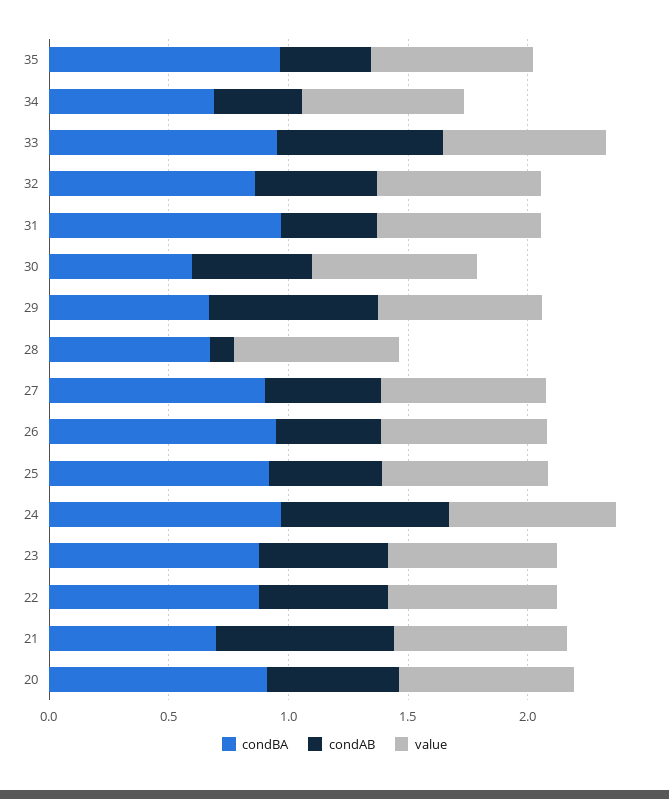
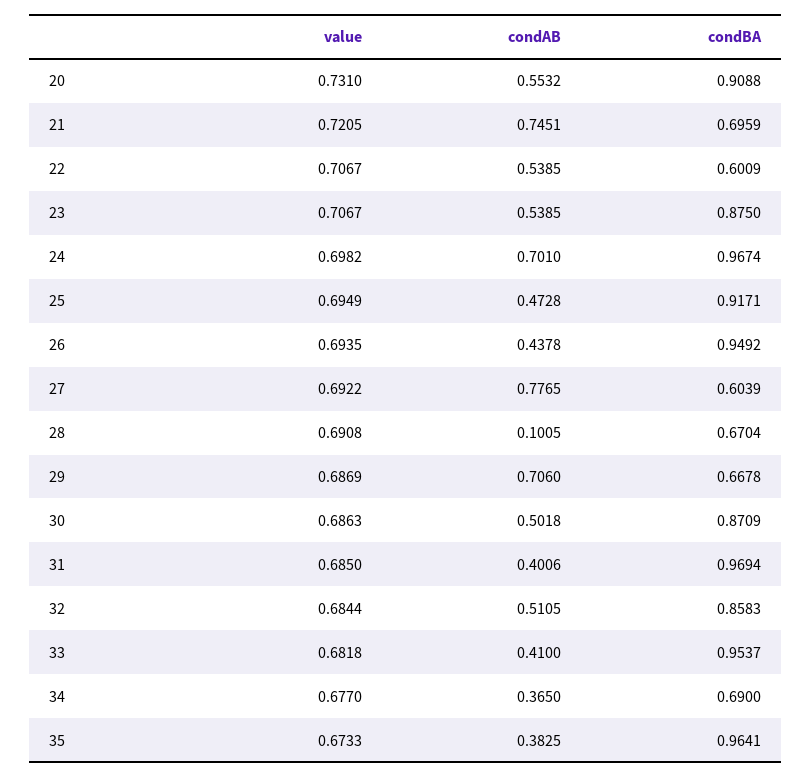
  {
    "condBA": {
      "35": 0.9641,
      "34": 0.69,
      "33": 0.9537,
      "32": 0.8583,
      "31": 0.9694,
-     "30": 0.6,
+     "30": 0.8709,
      "29": 0.6678,
      "28": 0.6704,
-     "27": 0.9,
+     "27": 0.6039,
      "26": 0.9492,
      "25": 0.9171,
      "24": 0.9674,
      "23": 0.875,
-     "22": 0.9,
+     "22": 0.6009,
      "21": 0.6959,
      "20": 0.9088
    },
    "condAB": {
      "35": 0.3825,
      "34": 0.365,
-     "33": 0.7,
+     "33": 0.41,
      "32": 0.5105,
      "31": 0.4006,
      "30": 0.5018,
      "29": 0.706,
      "28": 0.1005,
-     "27": 0.5,
+     "27": 0.7765,
      "26": 0.4378,
      "25": 0.4728,
      "24": 0.701,
      "23": 0.5385,
      "22": 0.5385,
      "21": 0.7451,
      "20": 0.5532
    },
    "value": {
      "35": 0.6733,
      "34": 0.677,
      "33": 0.6818,
      "32": 0.6844,
      "31": 0.685,
      "30": 0.6863,
      "29": 0.6869,
      "28": 0.6908,
      "27": 0.6922,
      "26": 0.6935,
      "25": 0.6949,
      "24": 0.6982,
      "23": 0.7067,
      "22": 0.7067,
      "21": 0.7205,
      "20": 0.731
    }
  }

